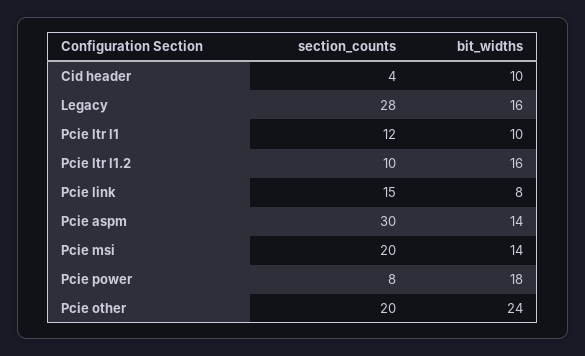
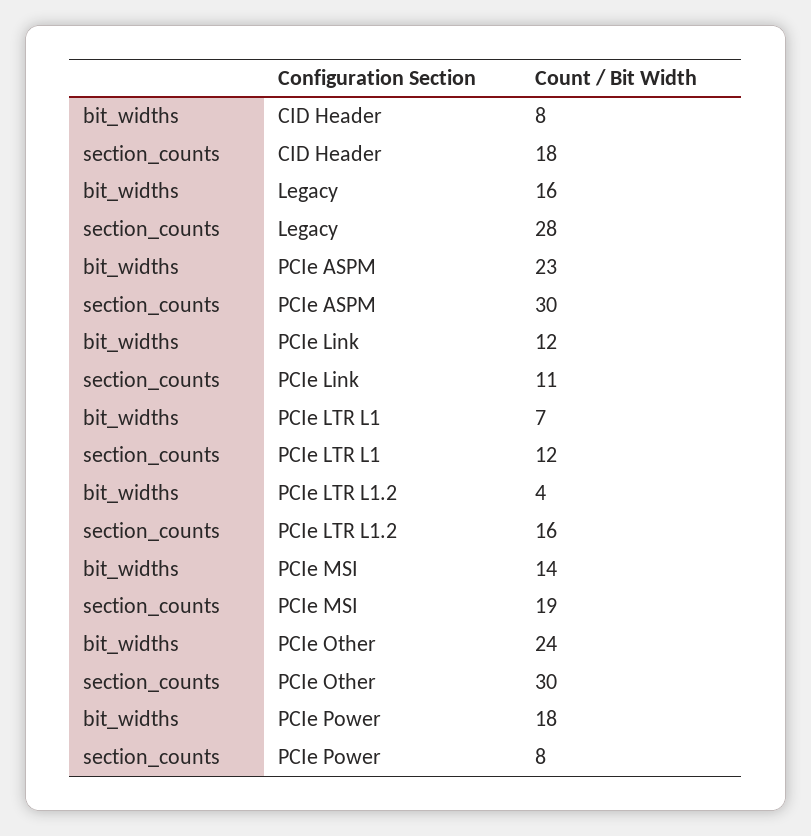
  {
    "section_counts": {
-     "Cid header": 4,
+     "Cid header": 18,
      "Legacy": 28,
      "Pcie ltr l1": 12,
-     "Pcie ltr l1.2": 10,
+     "Pcie ltr l1.2": 16,
-     "Pcie link": 15,
+     "Pcie link": 11,
      "Pcie aspm": 30,
-     "Pcie msi": 20,
+     "Pcie msi": 19,
      "Pcie power": 8,
-     "Pcie other": 20
+     "Pcie other": 30
    },
    "bit_widths": {
-     "Cid header": 10,
+     "Cid header": 8,
      "Legacy": 16,
-     "Pcie ltr l1": 10,
+     "Pcie ltr l1": 7,
-     "Pcie ltr l1.2": 16,
+     "Pcie ltr l1.2": 4,
-     "Pcie link": 8,
+     "Pcie link": 12,
-     "Pcie aspm": 14,
+     "Pcie aspm": 23,
      "Pcie msi": 14,
      "Pcie power": 18,
      "Pcie other": 24
    }
  }

